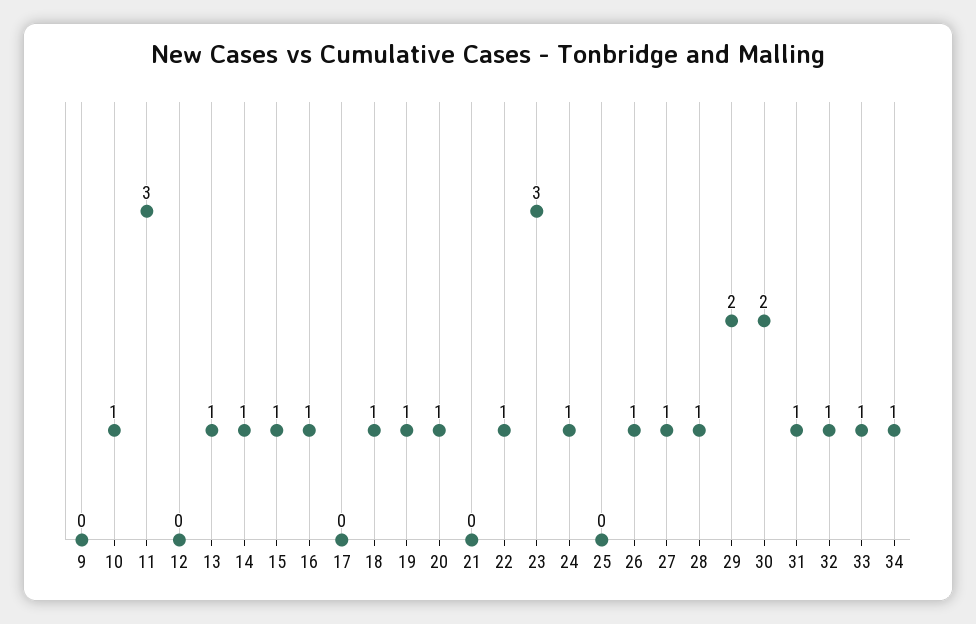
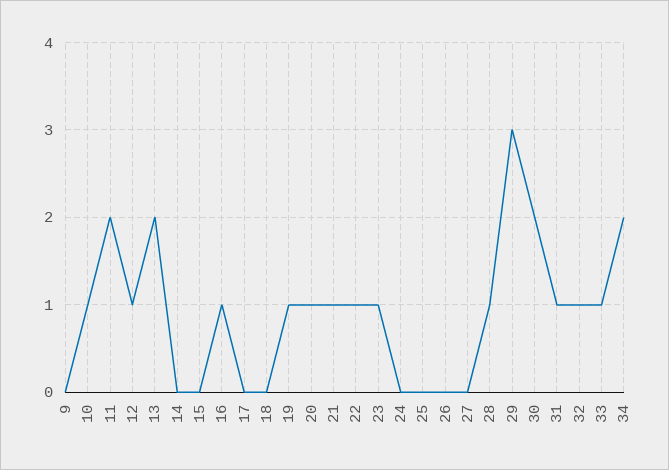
  {
    "9": 0,
    "10": 1,
-   "11": 3,
+   "11": 2,
-   "12": 0,
+   "12": 1,
-   "13": 1,
+   "13": 2,
-   "14": 1,
+   "14": 0,
-   "15": 1,
+   "15": 0,
    "16": 1,
    "17": 0,
-   "18": 1,
+   "18": 0,
    "19": 1,
    "20": 1,
-   "21": 0,
+   "21": 1,
    "22": 1,
-   "23": 3,
+   "23": 1,
-   "24": 1,
+   "24": 0,
    "25": 0,
-   "26": 1,
+   "26": 0,
-   "27": 1,
+   "27": 0,
    "28": 1,
-   "29": 2,
+   "29": 3,
    "30": 2,
    "31": 1,
    "32": 1,
    "33": 1,
-   "34": 1
+   "34": 2
  }

